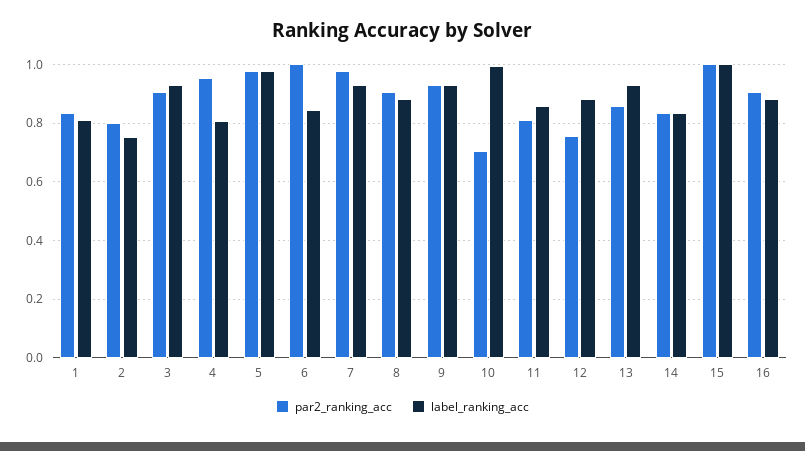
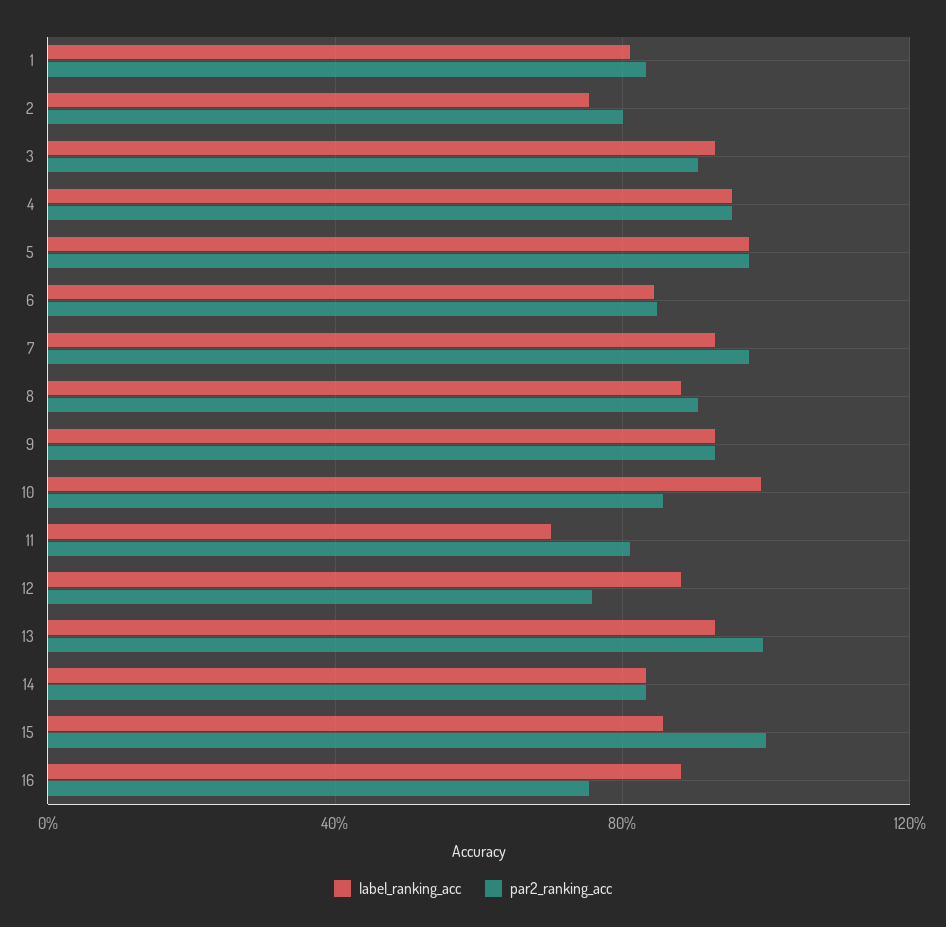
  {
    "par2_ranking_acc": {
      "1": 0.825,
      "2": 0.8,
      "3": 0.9,
      "4": 0.95,
      "5": 0.975,
-     "6": 1,
+     "6": 0.85,
      "7": 0.975,
      "8": 0.9,
      "9": 0.925,
-     "10": 0.7,
+     "10": 0.85,
      "11": 0.8,
      "12": 0.75,
-     "13": 0.85,
+     "13": 1,
      "14": 0.825,
      "15": 1,
-     "16": 0.9
+     "16": 0.75
    },
    "label_ranking_acc": {
      "1": 0.8,
      "2": 0.75,
      "3": 0.925,
-     "4": 0.8,
+     "4": 0.95,
      "5": 0.975,
      "6": 0.85,
      "7": 0.925,
      "8": 0.875,
      "9": 0.925,
      "10": 1,
-     "11": 0.85,
+     "11": 0.7,
      "12": 0.875,
      "13": 0.925,
      "14": 0.825,
-     "15": 1,
+     "15": 0.85,
      "16": 0.875
    }
  }

